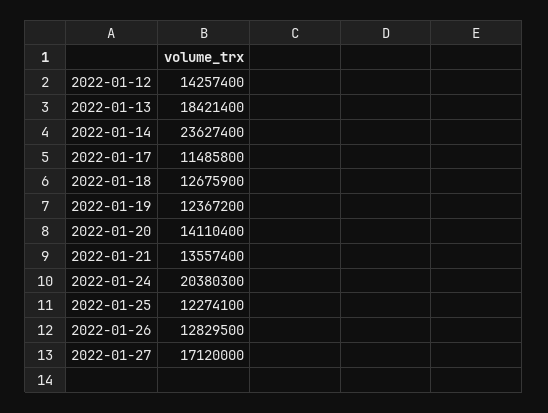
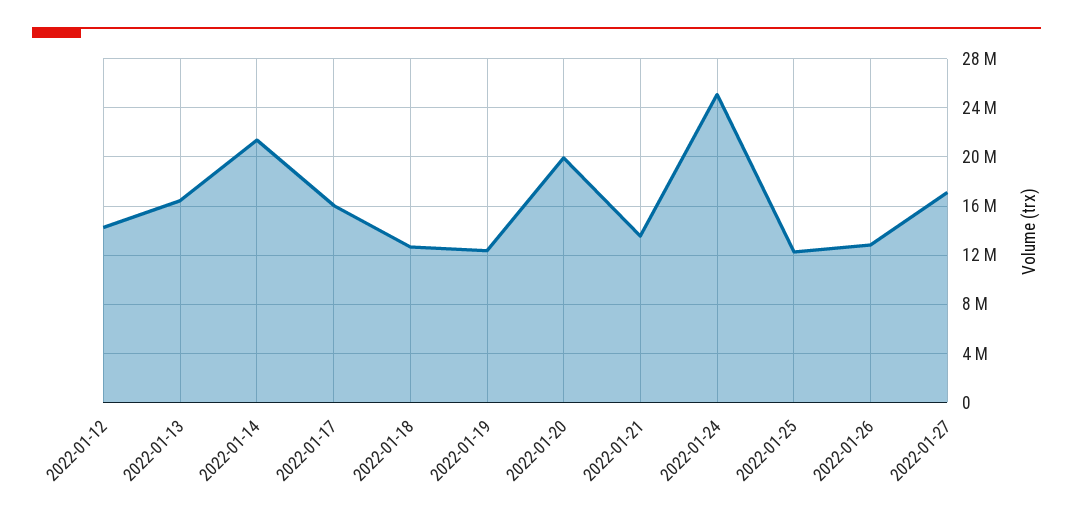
  {
    "2022-01-12": 14257400,
-   "2022-01-13": 18421400,
+   "2022-01-13": 16500000,
-   "2022-01-14": 23627400,
+   "2022-01-14": 21500000,
-   "2022-01-17": 11485800,
+   "2022-01-17": 16000000,
    "2022-01-18": 12675900,
    "2022-01-19": 12367200,
-   "2022-01-20": 14110400,
+   "2022-01-20": 20000000,
    "2022-01-21": 13557400,
-   "2022-01-24": 20380300,
+   "2022-01-24": 25000000,
    "2022-01-25": 12274100,
    "2022-01-26": 12829500,
    "2022-01-27": 17120000
  }

